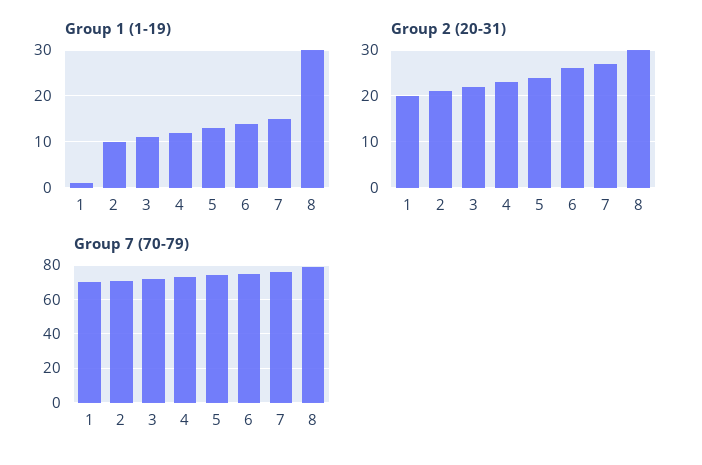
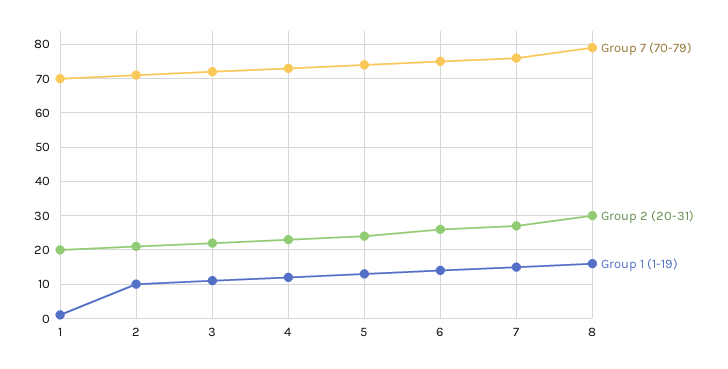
  {
    "Group 1 (1-19)": {
      "1": 0,
      "2": 10,
      "3": 10,
      "4": 10,
      "5": 15,
      "6": 15,
      "7": 15,
-     "8": 30
+     "8": 15
    },
    "Group 2 (20-31)": {
      "1": 20,
      "2": 20,
      "3": 20,
      "4": 25,
      "5": 25,
      "6": 25,
      "7": 25,
      "8": 30
    },
    "Group 7 (70-79)": {
      "1": 70,
      "2": 70,
      "3": 70,
      "4": 75,
      "5": 75,
      "6": 75,
      "7": 75,
      "8": 80
    }
  }

